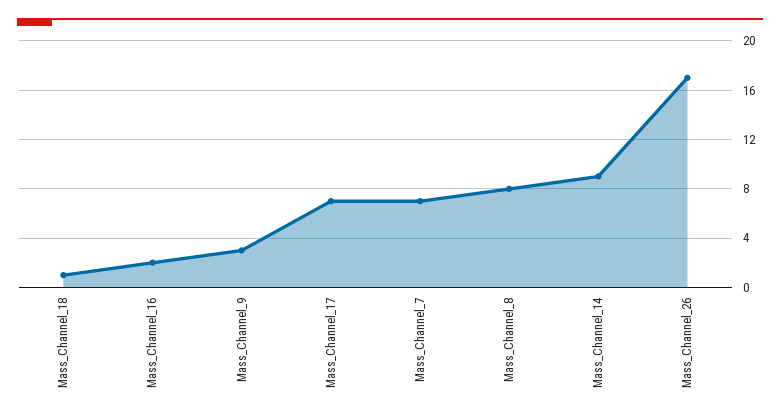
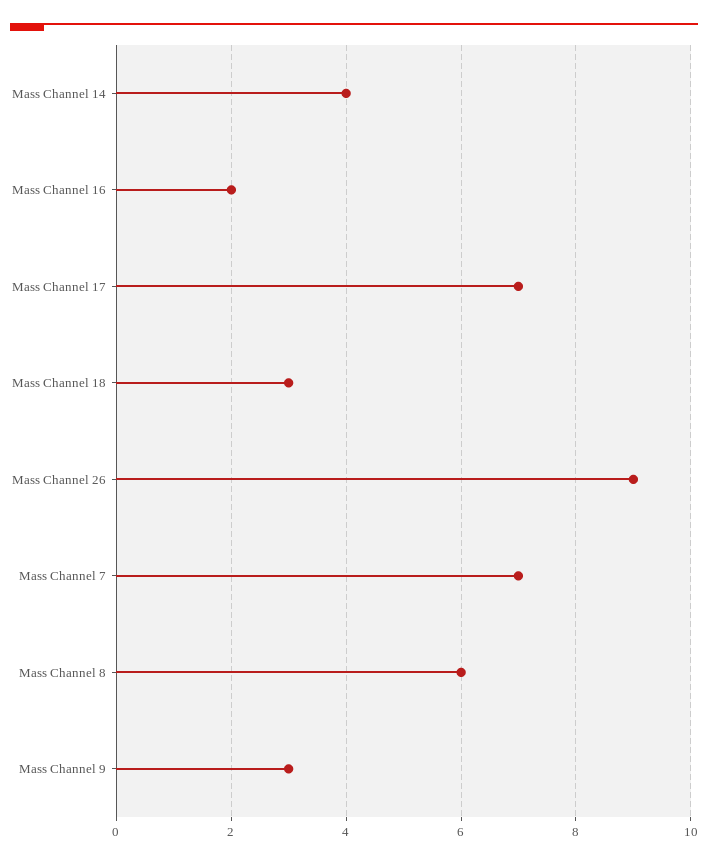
  {
-   "Mass_Channel_18": 1,
+   "Mass_Channel_18": 3,
    "Mass_Channel_16": 2,
    "Mass_Channel_9": 3,
    "Mass_Channel_17": 7,
    "Mass_Channel_7": 7,
-   "Mass_Channel_8": 8,
+   "Mass_Channel_8": 6,
-   "Mass_Channel_14": 9,
+   "Mass_Channel_14": 4,
-   "Mass_Channel_26": 17
+   "Mass_Channel_26": 9
  }

